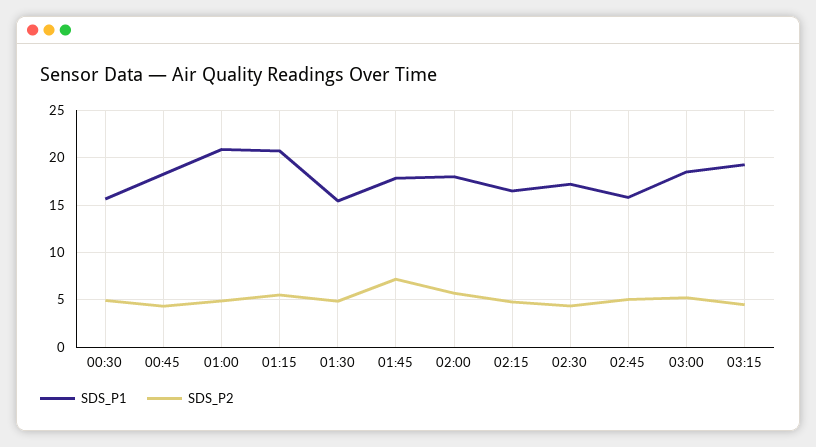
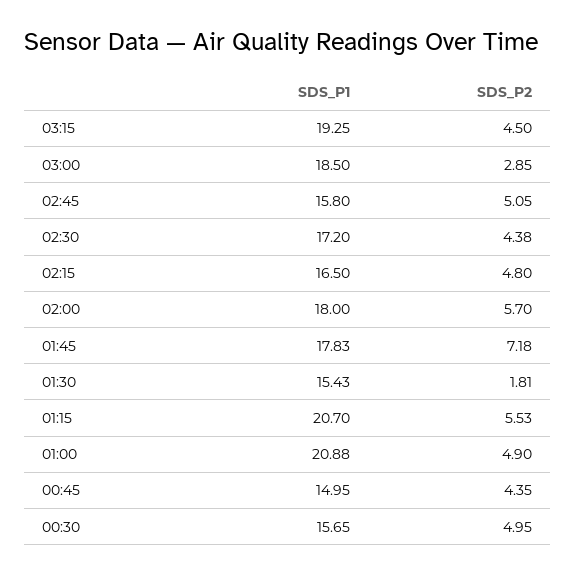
  {
    "SDS_P1": {
      "00:30": 15.65,
-     "00:45": 18,
+     "00:45": 14.95,
      "01:00": 20.88,
      "01:15": 20.7,
      "01:30": 15.43,
      "01:45": 17.83,
      "02:00": 18,
      "02:15": 16.5,
      "02:30": 17.2,
      "02:45": 15.8,
      "03:00": 18.5,
      "03:15": 19.25
    },
    "SDS_P2": {
      "00:30": 4.95,
      "00:45": 4.35,
      "01:00": 4.9,
      "01:15": 5.53,
-     "01:30": 5,
+     "01:30": 1.81,
      "01:45": 7.18,
      "02:00": 5.7,
      "02:15": 4.8,
      "02:30": 4.38,
      "02:45": 5.05,
-     "03:00": 5,
+     "03:00": 2.85,
      "03:15": 4.5
    }
  }

